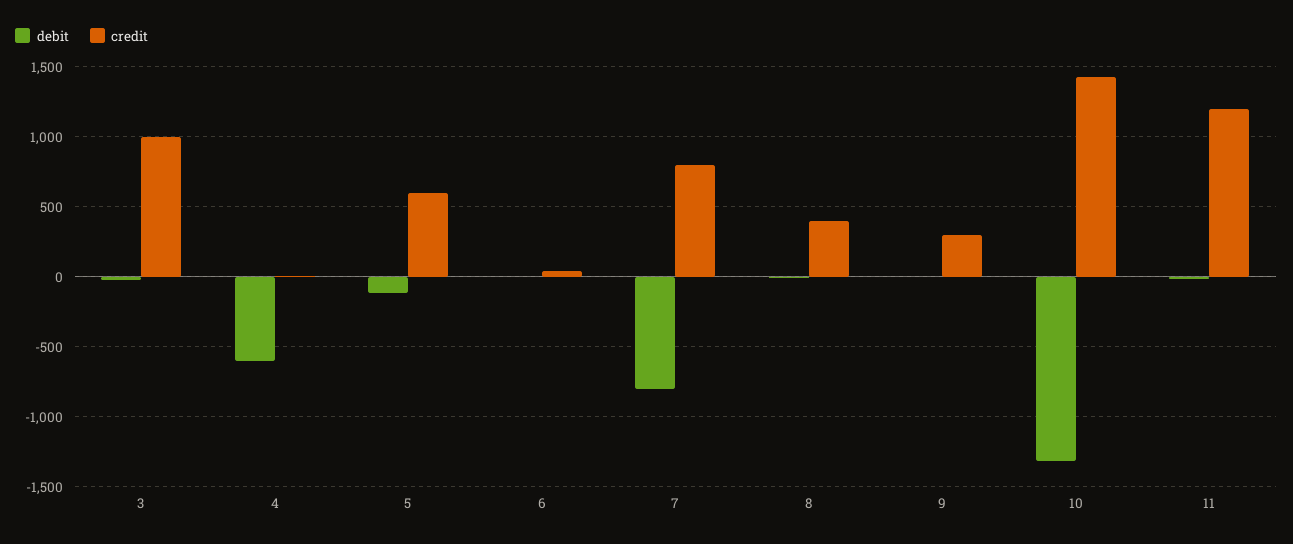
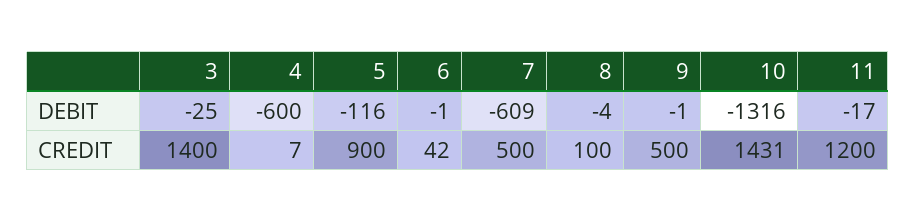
  {
    "debit": {
      "3": -25,
      "4": -600,
      "5": -116,
      "6": -1,
-     "7": -800,
+     "7": -609,
      "8": -4,
      "9": -1,
      "10": -1316,
      "11": -17
    },
    "credit": {
-     "3": 1000,
+     "3": 1400,
      "4": 7,
-     "5": 600,
+     "5": 900,
      "6": 42,
-     "7": 800,
+     "7": 500,
-     "8": 400,
+     "8": 100,
-     "9": 300,
+     "9": 500,
      "10": 1431,
      "11": 1200
    }
  }

